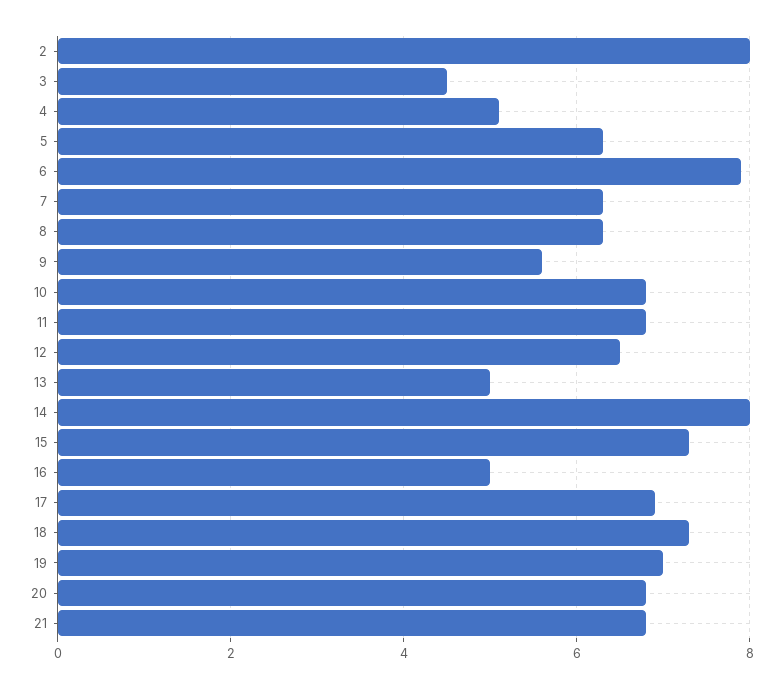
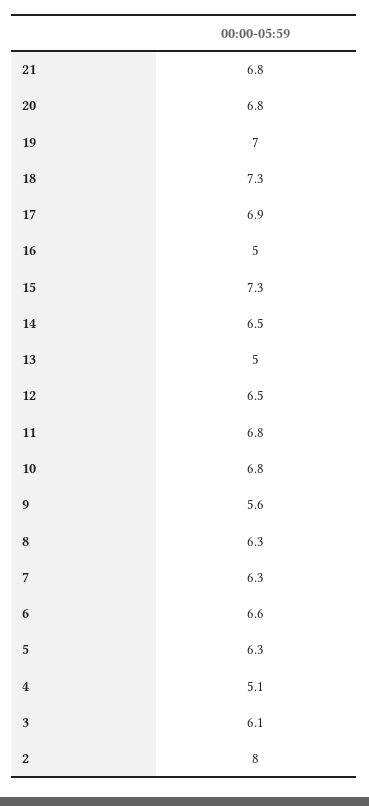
  {
    "2": 8,
-   "3": 4.5,
+   "3": 6.1,
    "4": 5.1,
    "5": 6.3,
-   "6": 8,
+   "6": 6.6,
    "7": 6.3,
    "8": 6.3,
    "9": 5.6,
    "10": 6.8,
    "11": 6.8,
    "12": 6.5,
    "13": 5,
-   "14": 8,
+   "14": 6.5,
    "15": 7.3,
    "16": 5,
    "17": 6.9,
    "18": 7.3,
    "19": 7,
    "20": 6.8,
    "21": 6.8
  }

